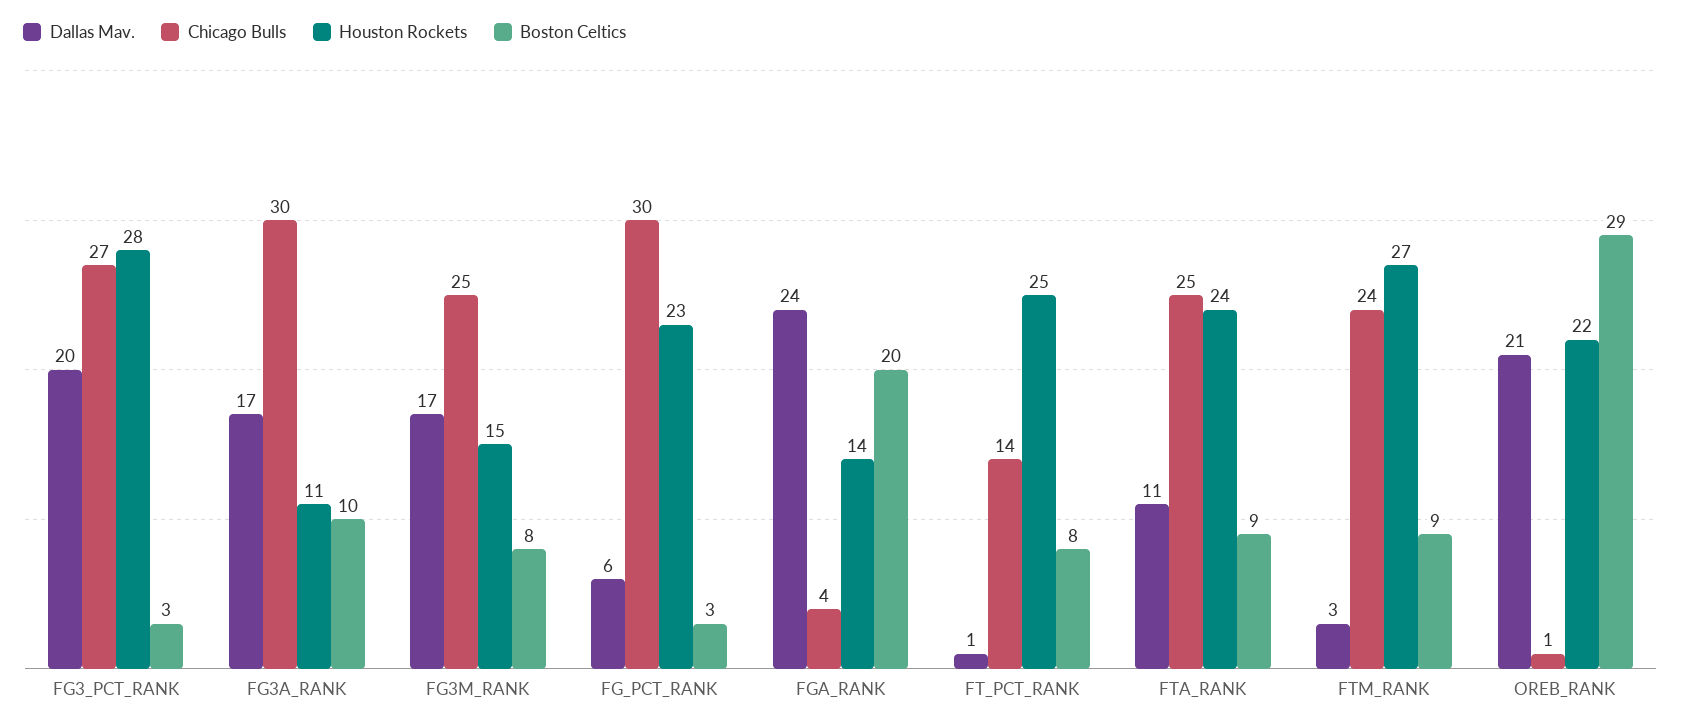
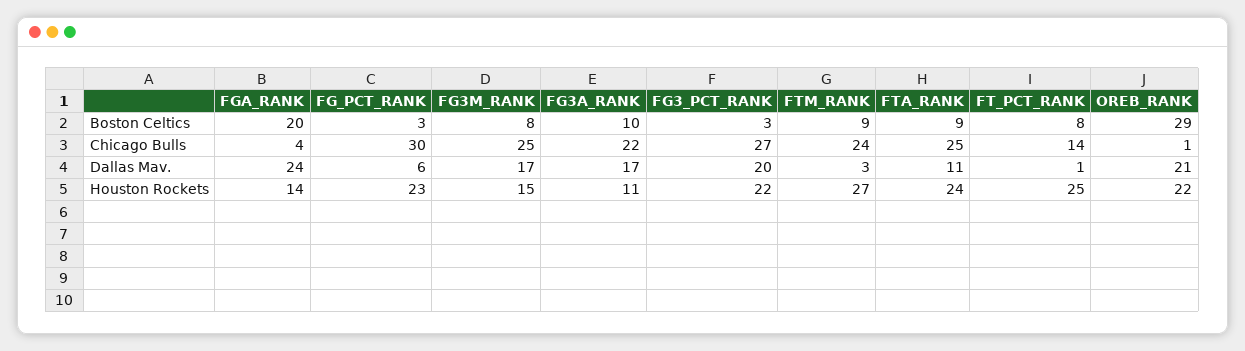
  {
    "Dallas Mav.": {
      "FG3_PCT_RANK": 20,
      "FG3A_RANK": 17,
      "FG3M_RANK": 17,
      "FG_PCT_RANK": 6,
      "FGA_RANK": 24,
      "FT_PCT_RANK": 1,
      "FTA_RANK": 11,
      "FTM_RANK": 3,
      "OREB_RANK": 21
    },
    "Chicago Bulls": {
      "FG3_PCT_RANK": 27,
-     "FG3A_RANK": 30,
+     "FG3A_RANK": 22,
      "FG3M_RANK": 25,
      "FG_PCT_RANK": 30,
      "FGA_RANK": 4,
      "FT_PCT_RANK": 14,
      "FTA_RANK": 25,
      "FTM_RANK": 24,
      "OREB_RANK": 1
    },
    "Houston Rockets": {
-     "FG3_PCT_RANK": 28,
+     "FG3_PCT_RANK": 22,
      "FG3A_RANK": 11,
      "FG3M_RANK": 15,
      "FG_PCT_RANK": 23,
      "FGA_RANK": 14,
      "FT_PCT_RANK": 25,
      "FTA_RANK": 24,
      "FTM_RANK": 27,
      "OREB_RANK": 22
    },
    "Boston Celtics": {
      "FG3_PCT_RANK": 3,
      "FG3A_RANK": 10,
      "FG3M_RANK": 8,
      "FG_PCT_RANK": 3,
      "FGA_RANK": 20,
      "FT_PCT_RANK": 8,
      "FTA_RANK": 9,
      "FTM_RANK": 9,
      "OREB_RANK": 29
    }
  }

